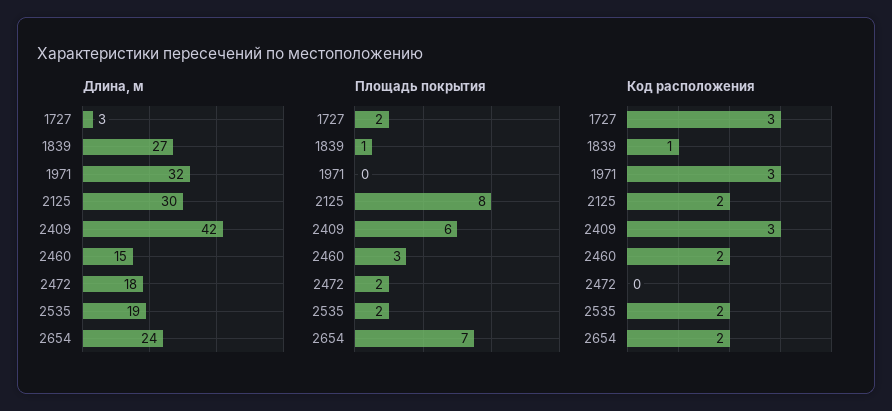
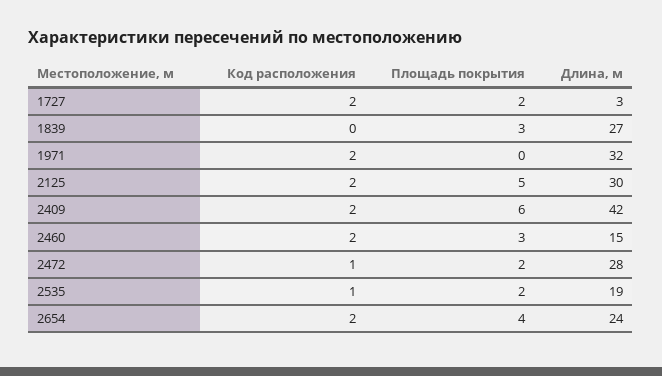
  {
    "Длина, м": {
      "1727": 3,
      "1839": 27,
      "1971": 32,
      "2125": 30,
      "2409": 42,
      "2460": 15,
-     "2472": 18,
+     "2472": 28,
      "2535": 19,
      "2654": 24
    },
    "Площадь покрытия": {
      "1727": 2,
-     "1839": 1,
+     "1839": 3,
      "1971": 0,
-     "2125": 8,
+     "2125": 5,
      "2409": 6,
      "2460": 3,
      "2472": 2,
      "2535": 2,
-     "2654": 7
+     "2654": 4
    },
    "Код расположения": {
-     "1727": 3,
+     "1727": 2,
-     "1839": 1,
+     "1839": 0,
-     "1971": 3,
+     "1971": 2,
      "2125": 2,
-     "2409": 3,
+     "2409": 2,
      "2460": 2,
-     "2472": 0,
+     "2472": 1,
-     "2535": 2,
+     "2535": 1,
      "2654": 2
    }
  }

